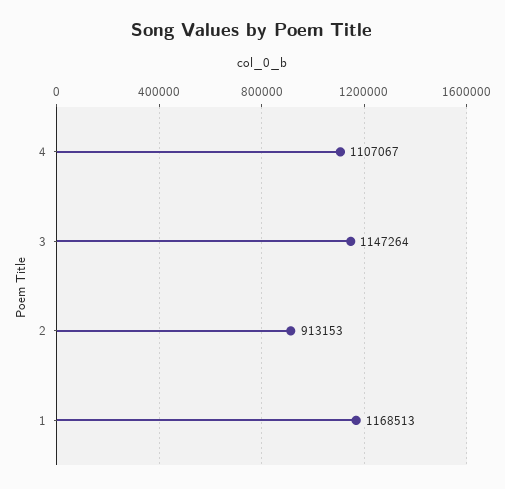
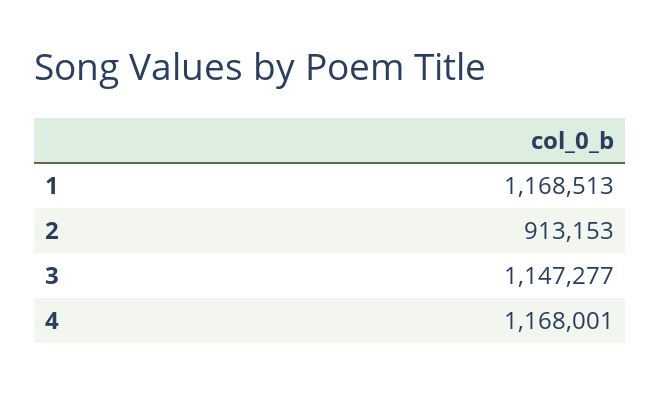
  {
-   "4": 1107067,
+   "4": 1168001,
-   "3": 1147264,
+   "3": 1147277,
    "2": 913153,
    "1": 1168513
  }

